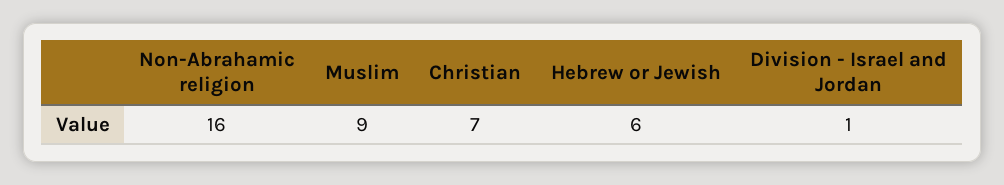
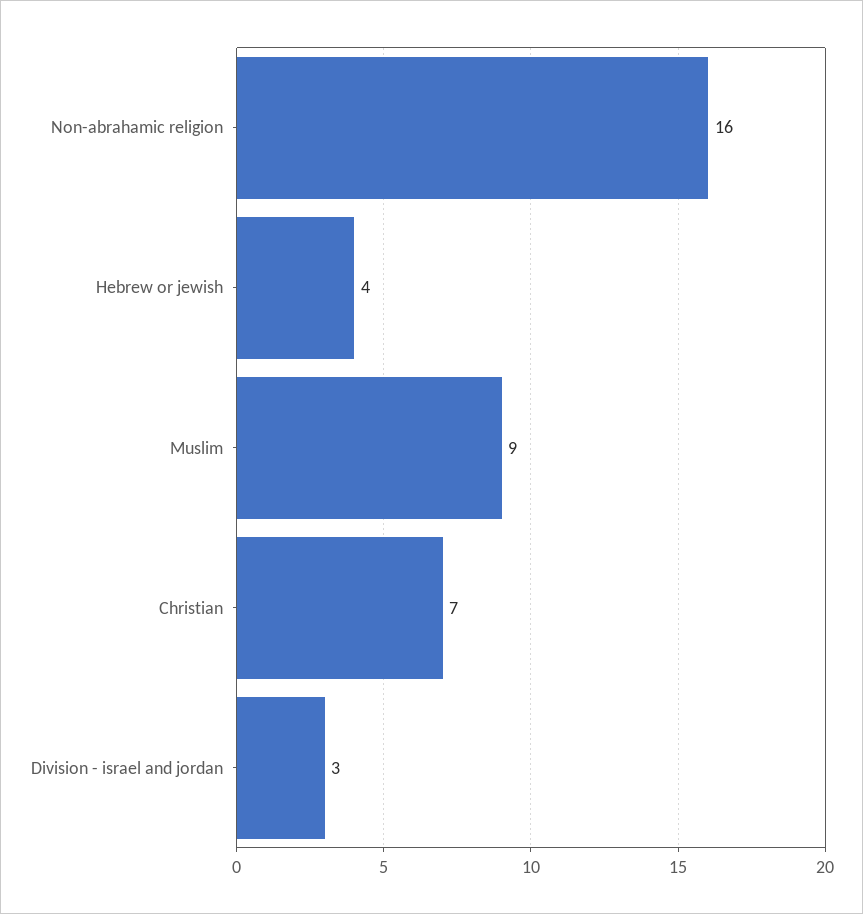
  {
    "Non-Abrahamic religion": 16,
    "Muslim": 9,
    "Christian": 7,
-   "Hebrew or Jewish": 6,
+   "Hebrew or Jewish": 4,
-   "Division - Israel and Jordan": 1
+   "Division - Israel and Jordan": 3
  }

